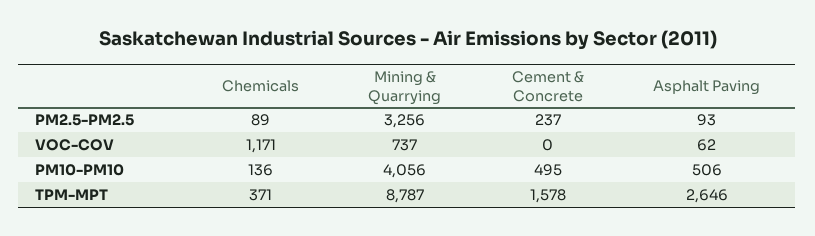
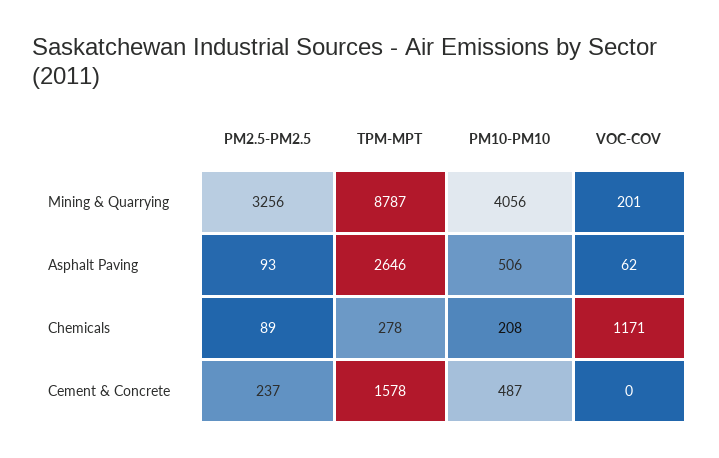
  {
    "Chemicals": {
      "PM2.5-PM2.5": 89,
      "VOC-COV": 1171,
-     "PM10-PM10": 136,
+     "PM10-PM10": 208,
-     "TPM-MPT": 371
+     "TPM-MPT": 278
    },
    "Mining & Quarrying": {
      "PM2.5-PM2.5": 3256,
-     "VOC-COV": 737,
+     "VOC-COV": 201,
      "PM10-PM10": 4056,
      "TPM-MPT": 8787
    },
    "Cement & Concrete": {
      "PM2.5-PM2.5": 237,
      "VOC-COV": 0,
-     "PM10-PM10": 495,
+     "PM10-PM10": 487,
      "TPM-MPT": 1578
    },
    "Asphalt Paving": {
      "PM2.5-PM2.5": 93,
      "VOC-COV": 62,
      "PM10-PM10": 506,
      "TPM-MPT": 2646
    }
  }

